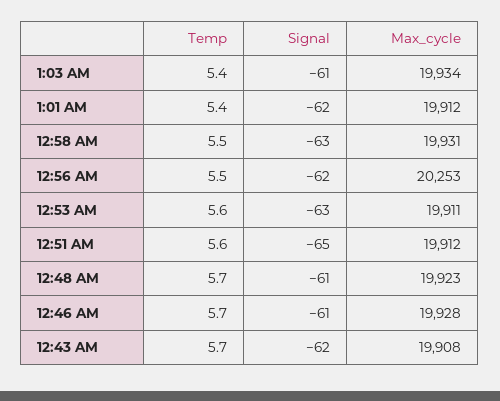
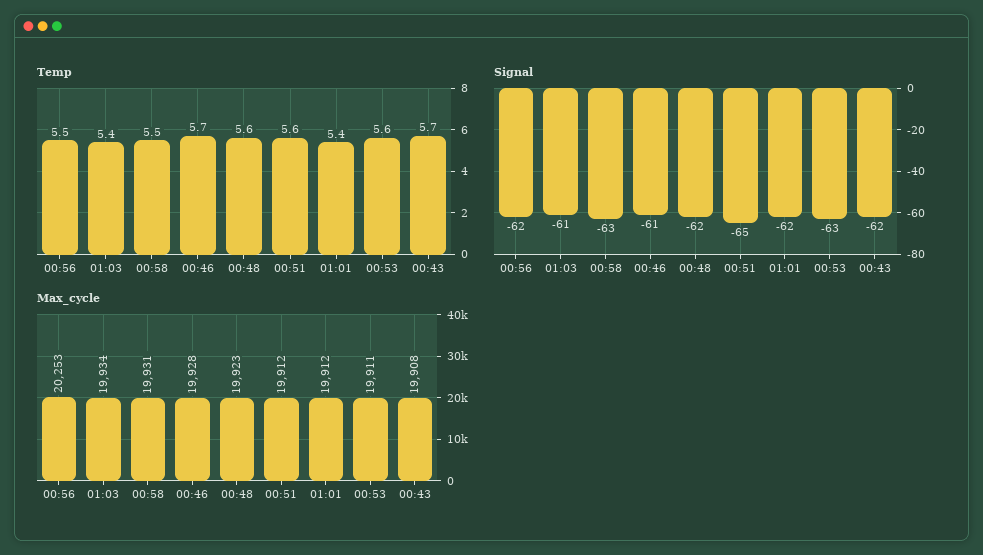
  {
    "Temp": {
      "1:03 AM": 5.4,
      "1:01 AM": 5.4,
      "12:58 AM": 5.5,
      "12:56 AM": 5.5,
      "12:53 AM": 5.6,
      "12:51 AM": 5.6,
-     "12:48 AM": 5.7,
+     "12:48 AM": 5.6,
      "12:46 AM": 5.7,
      "12:43 AM": 5.7
    },
    "Signal": {
      "1:03 AM": -61,
      "1:01 AM": -62,
      "12:58 AM": -63,
      "12:56 AM": -62,
      "12:53 AM": -63,
      "12:51 AM": -65,
-     "12:48 AM": -61,
+     "12:48 AM": -62,
      "12:46 AM": -61,
      "12:43 AM": -62
    },
    "Max_cycle": {
      "1:03 AM": 19934,
      "1:01 AM": 19912,
      "12:58 AM": 19931,
      "12:56 AM": 20253,
      "12:53 AM": 19911,
      "12:51 AM": 19912,
      "12:48 AM": 19923,
      "12:46 AM": 19928,
      "12:43 AM": 19908
    }
  }

